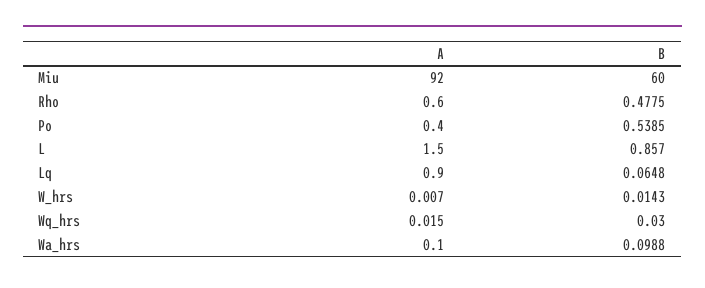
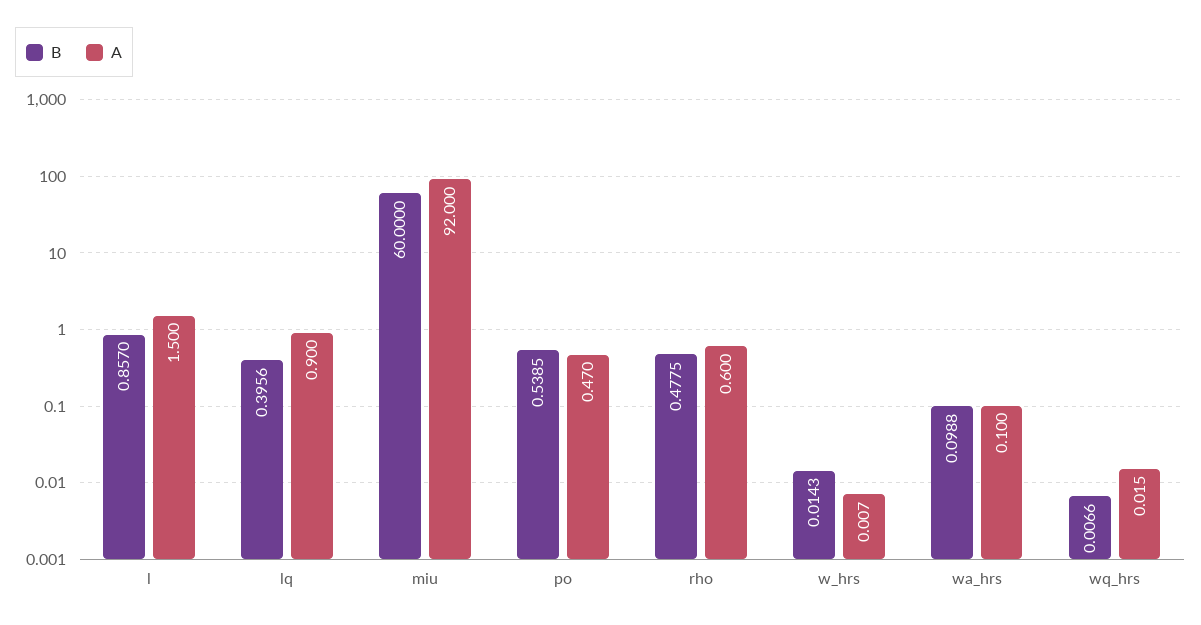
  {
    "A": {
      "Miu": 92,
      "Rho": 0.6,
-     "Po": 0.4,
+     "Po": 0.47,
      "L": 1.5,
      "Lq": 0.9,
      "W_hrs": 0.007,
      "Wq_hrs": 0.015,
      "Wa_hrs": 0.1
    },
    "B": {
      "Miu": 60,
      "Rho": 0.4775,
      "Po": 0.5385,
      "L": 0.857,
-     "Lq": 0.0648,
+     "Lq": 0.3956,
      "W_hrs": 0.0143,
-     "Wq_hrs": 0.03,
+     "Wq_hrs": 0.0066,
      "Wa_hrs": 0.0988
    }
  }

